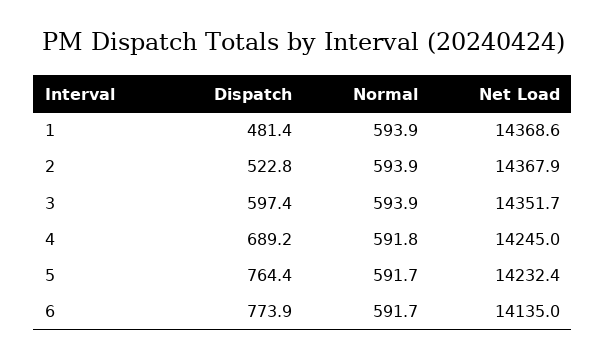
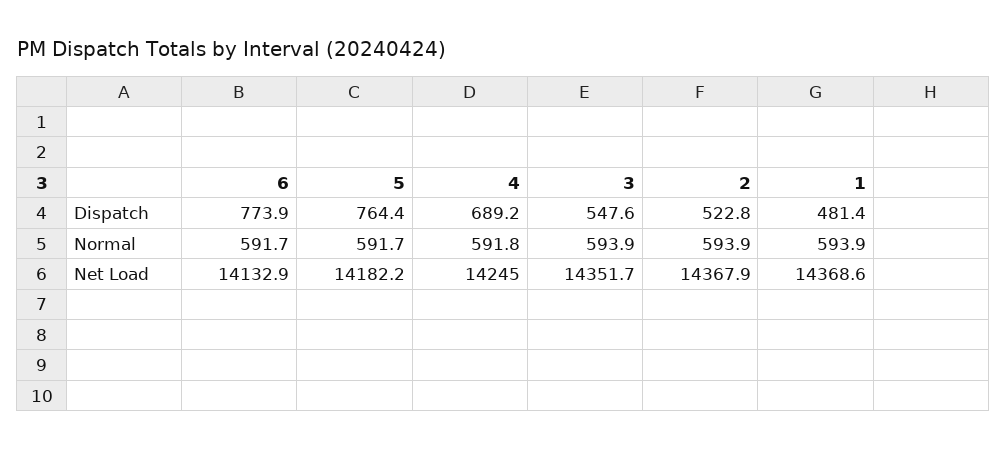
  {
    "Dispatch": {
      "1": 481.4,
      "2": 522.8,
-     "3": 597.4,
+     "3": 547.6,
      "4": 689.2,
      "5": 764.4,
      "6": 773.9
    },
    "Normal": {
      "1": 593.9,
      "2": 593.9,
      "3": 593.9,
      "4": 591.8,
      "5": 591.7,
      "6": 591.7
    },
    "Net Load": {
      "1": 14368.6,
      "2": 14367.9,
      "3": 14351.7,
      "4": 14245,
-     "5": 14232.4,
+     "5": 14182.2,
-     "6": 14135
+     "6": 14132.9
    }
  }

